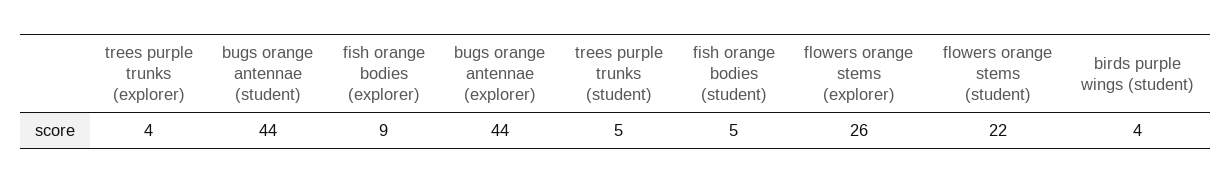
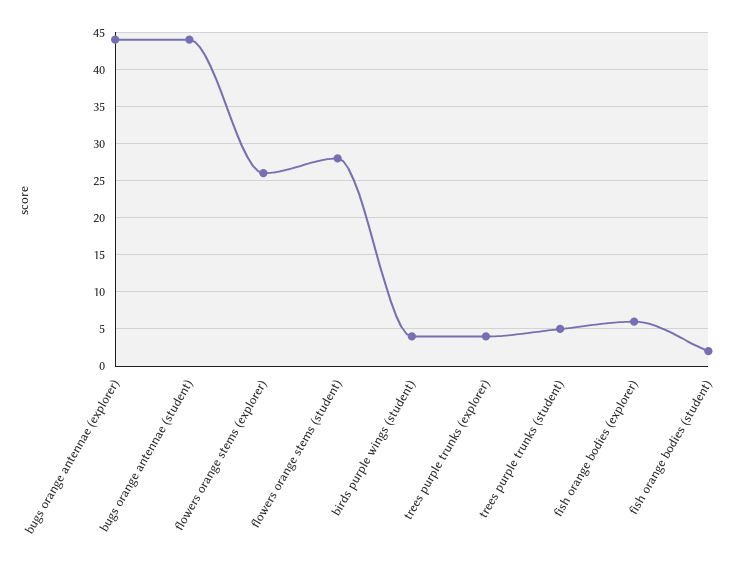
  {
    "trees purple trunks (explorer)": 4,
    "bugs orange antennae (student)": 44,
-   "fish orange bodies (explorer)": 9,
+   "fish orange bodies (explorer)": 6,
    "bugs orange antennae (explorer)": 44,
    "trees purple trunks (student)": 5,
-   "fish orange bodies (student)": 5,
+   "fish orange bodies (student)": 2,
    "flowers orange stems (explorer)": 26,
-   "flowers orange stems (student)": 22,
+   "flowers orange stems (student)": 28,
    "birds purple wings (student)": 4
  }

